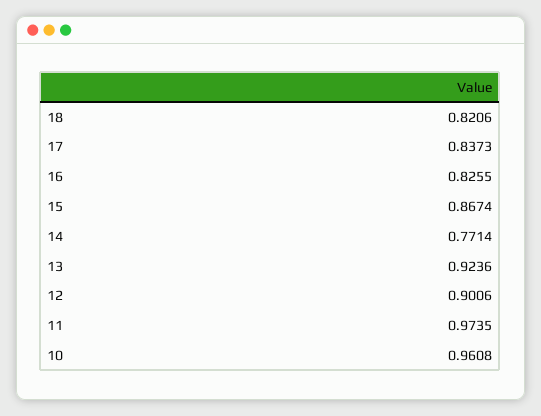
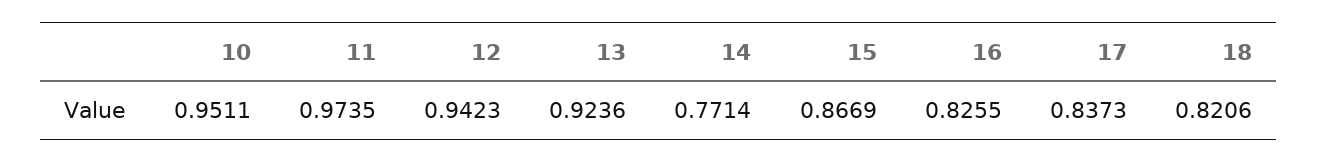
  {
    "18": 0.8206,
    "17": 0.8373,
    "16": 0.8255,
-   "15": 0.8674,
+   "15": 0.8669,
    "14": 0.7714,
    "13": 0.9236,
-   "12": 0.9006,
+   "12": 0.9423,
    "11": 0.9735,
-   "10": 0.9608
+   "10": 0.9511
  }

